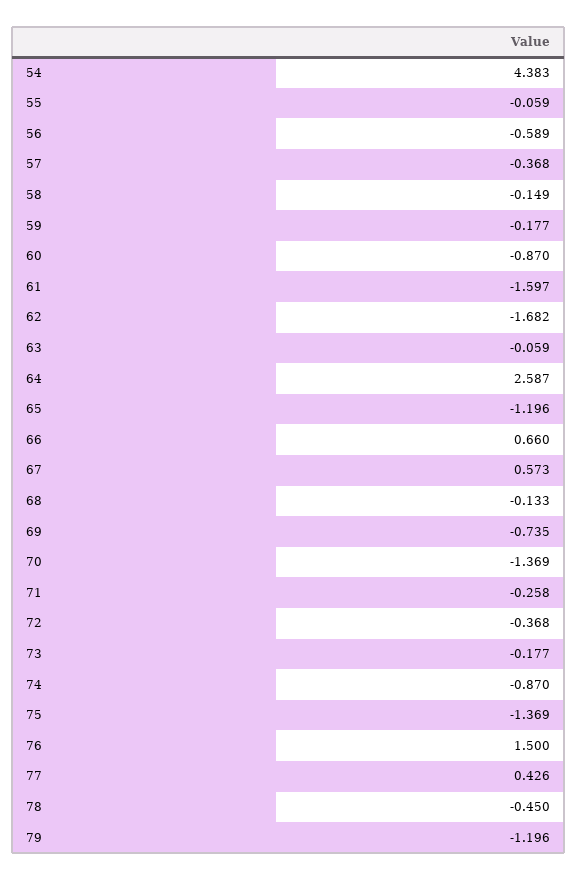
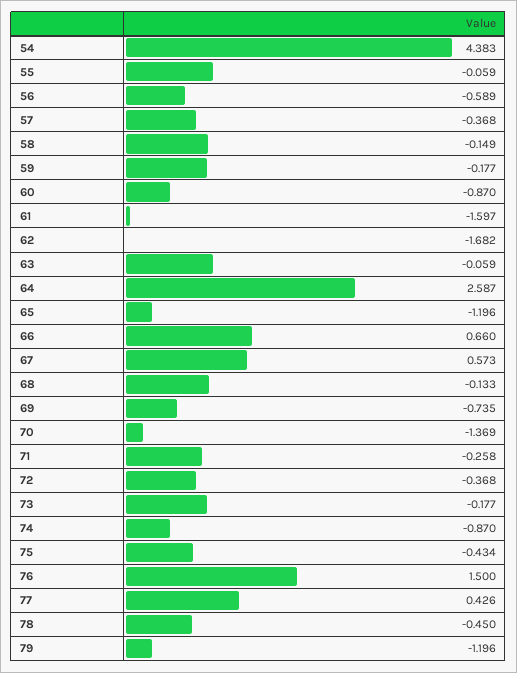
  {
    "54": 4.383,
    "55": -0.059,
    "56": -0.589,
    "57": -0.368,
    "58": -0.149,
    "59": -0.177,
    "60": -0.87,
    "61": -1.597,
    "62": -1.682,
    "63": -0.059,
    "64": 2.587,
    "65": -1.196,
    "66": 0.66,
    "67": 0.573,
    "68": -0.133,
    "69": -0.735,
    "70": -1.369,
    "71": -0.258,
    "72": -0.368,
    "73": -0.177,
    "74": -0.87,
-   "75": -1.369,
+   "75": -0.434,
    "76": 1.5,
    "77": 0.426,
    "78": -0.45,
    "79": -1.196
  }

